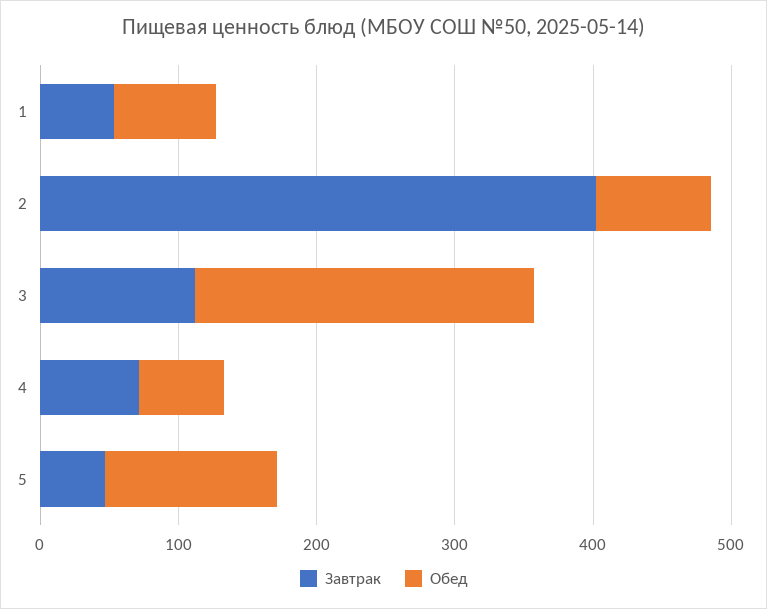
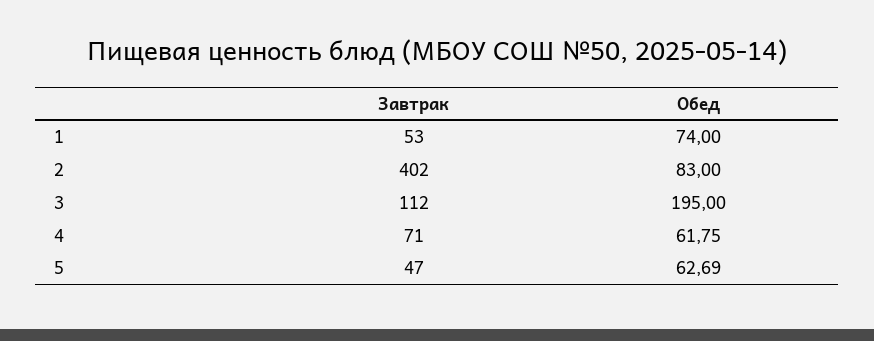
  {
    "Завтрак": {
      "1": 53,
      "2": 402,
      "3": 112,
      "4": 71,
      "5": 47
    },
    "Обед": {
      "1": 74,
      "2": 83,
-     "3": 240,
+     "3": 195,
      "4": 61.75,
-     "5": 120
+     "5": 62.69
    }
  }

